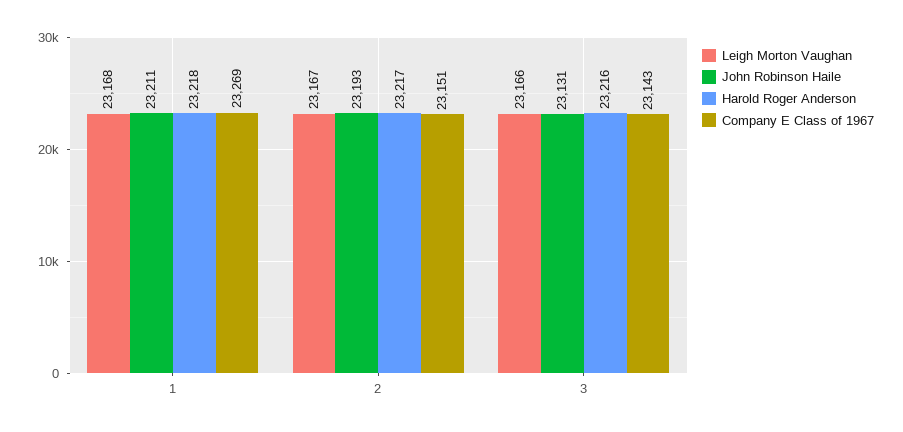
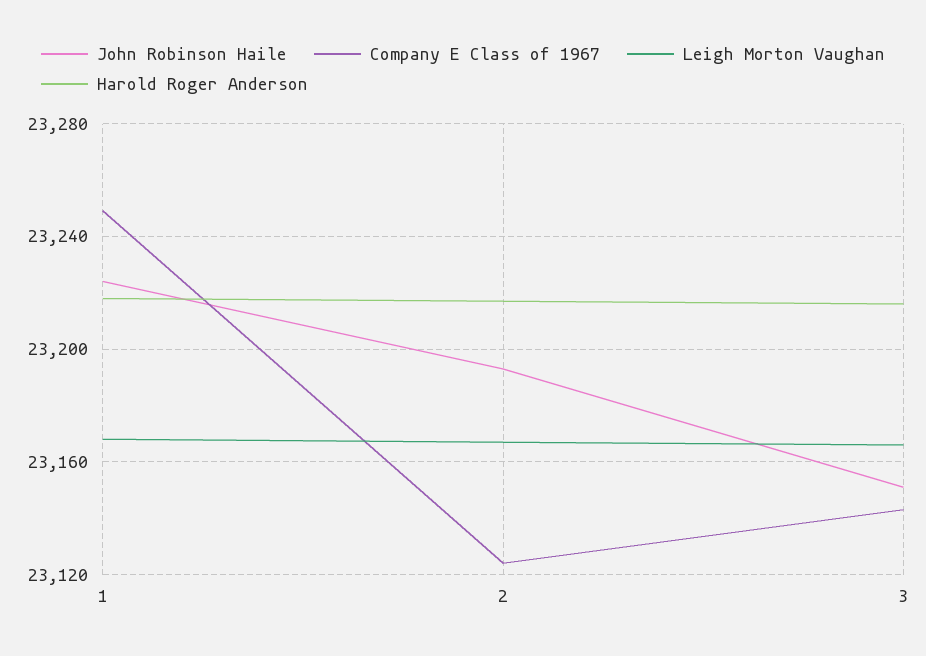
  {
    "Leigh Morton Vaughan": {
      "1": 23168,
      "2": 23167,
      "3": 23166
    },
    "John Robinson Haile": {
-     "1": 23211,
+     "1": 23225,
      "2": 23193,
-     "3": 23131
+     "3": 23150
    },
    "Harold Roger Anderson": {
      "1": 23218,
      "2": 23217,
      "3": 23216
    },
    "Company E Class of 1967": {
-     "1": 23269,
+     "1": 23250,
-     "2": 23151,
+     "2": 23125,
      "3": 23143
    }
  }

